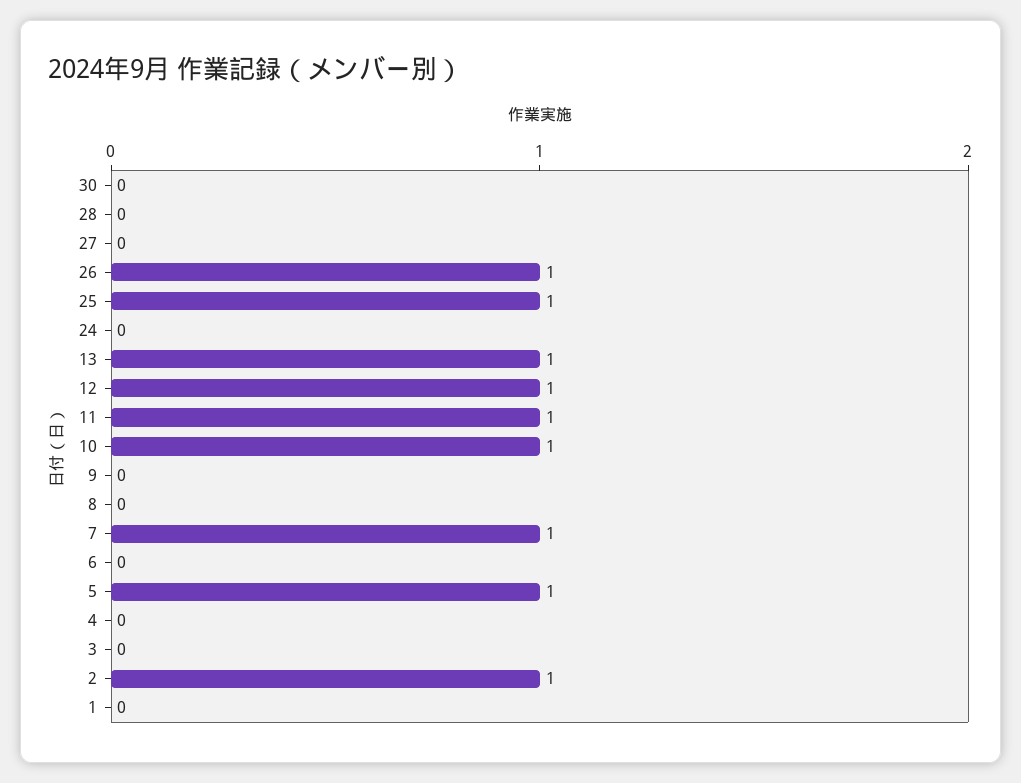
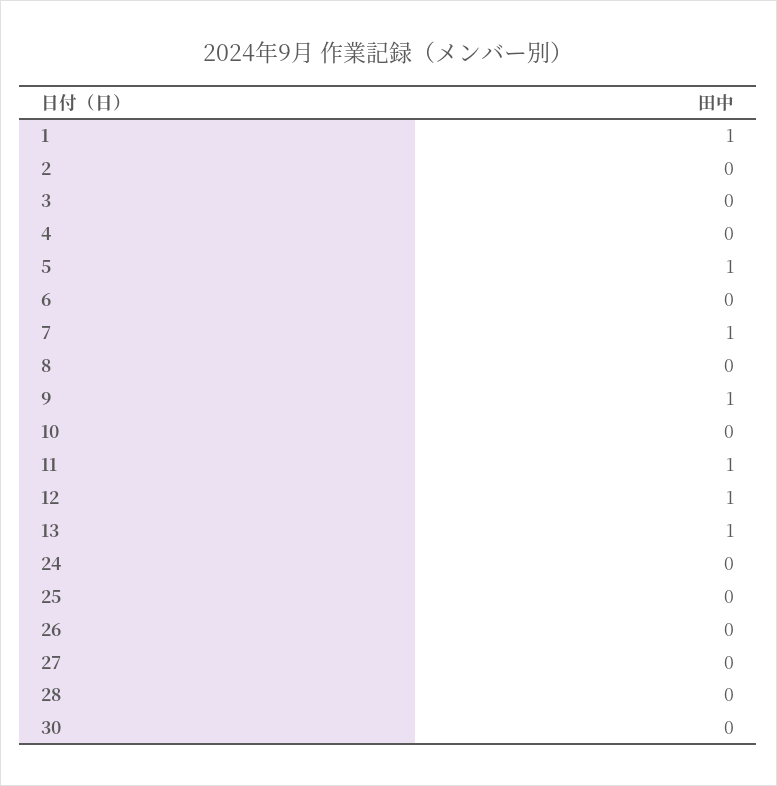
  {
    "30": 0,
    "28": 0,
    "27": 0,
-   "26": 1,
+   "26": 0,
-   "25": 1,
+   "25": 0,
    "24": 0,
    "13": 1,
    "12": 1,
    "11": 1,
-   "10": 1,
+   "10": 0,
-   "9": 0,
+   "9": 1,
    "8": 0,
    "7": 1,
    "6": 0,
    "5": 1,
    "4": 0,
    "3": 0,
-   "2": 1,
+   "2": 0,
-   "1": 0
+   "1": 1
  }

